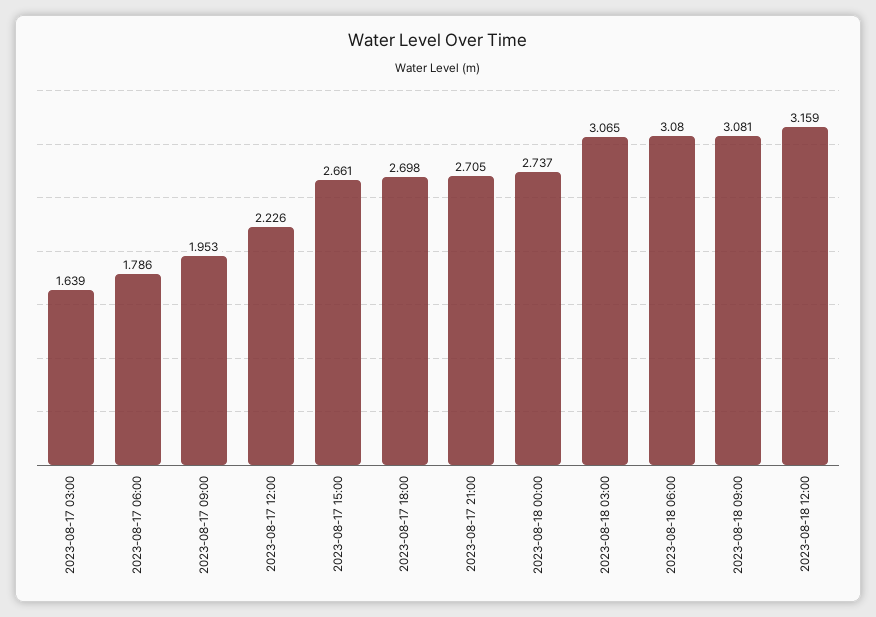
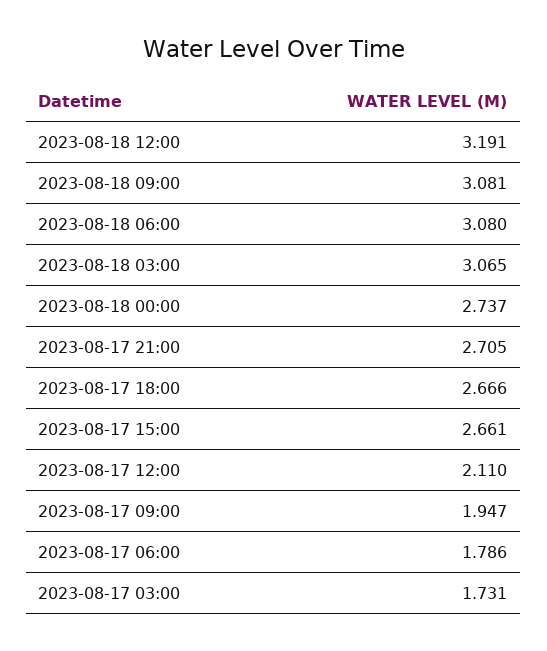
  {
-   "2023-08-17 03:00": 1.639,
+   "2023-08-17 03:00": 1.731,
    "2023-08-17 06:00": 1.786,
-   "2023-08-17 09:00": 1.953,
+   "2023-08-17 09:00": 1.947,
-   "2023-08-17 12:00": 2.226,
+   "2023-08-17 12:00": 2.11,
    "2023-08-17 15:00": 2.661,
-   "2023-08-17 18:00": 2.698,
+   "2023-08-17 18:00": 2.666,
    "2023-08-17 21:00": 2.705,
    "2023-08-18 00:00": 2.737,
    "2023-08-18 03:00": 3.065,
    "2023-08-18 06:00": 3.08,
    "2023-08-18 09:00": 3.081,
-   "2023-08-18 12:00": 3.159
+   "2023-08-18 12:00": 3.191
  }

